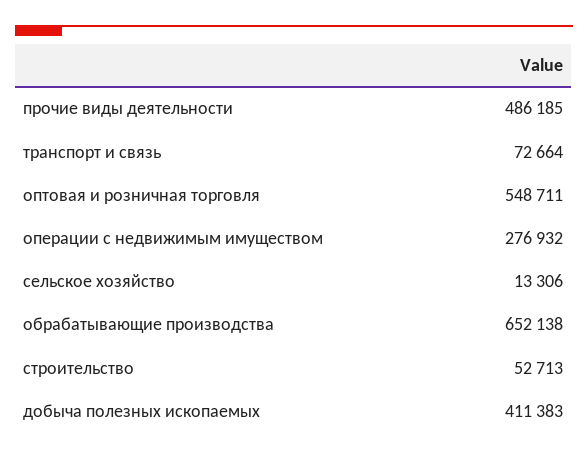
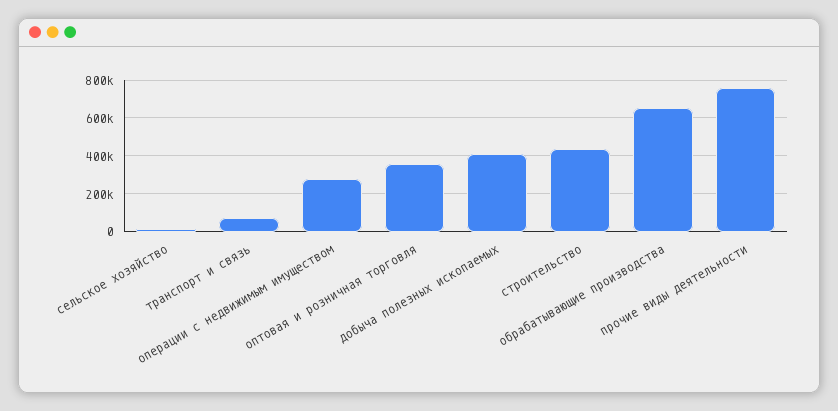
  {
-   "прочие виды деятельности": 486185,
+   "прочие виды деятельности": 750000,
    "транспорт и связь": 72664,
-   "оптовая и розничная торговля": 548711,
+   "оптовая и розничная торговля": 350000,
    "операции с недвижимым имуществом": 276932,
    "сельское хозяйство": 13306,
    "обрабатывающие производства": 652138,
-   "строительство": 52713,
+   "строительство": 450000,
    "добыча полезных ископаемых": 411383
  }

